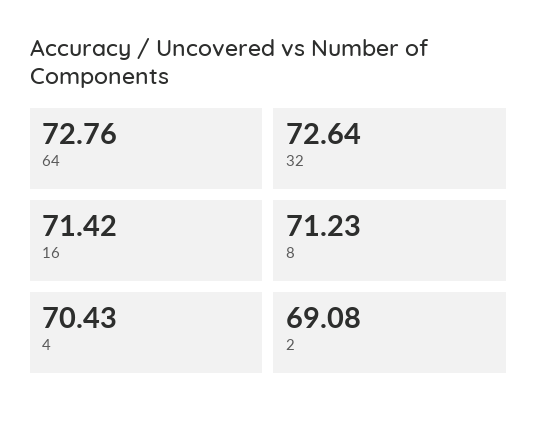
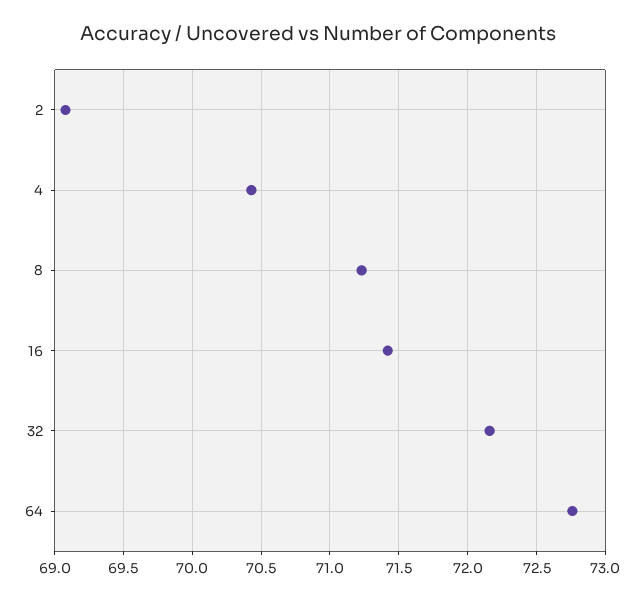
  {
    "64": 72.76,
-   "32": 72.64,
+   "32": 72.15,
    "16": 71.42,
    "8": 71.23,
    "4": 70.43,
    "2": 69.08
  }

